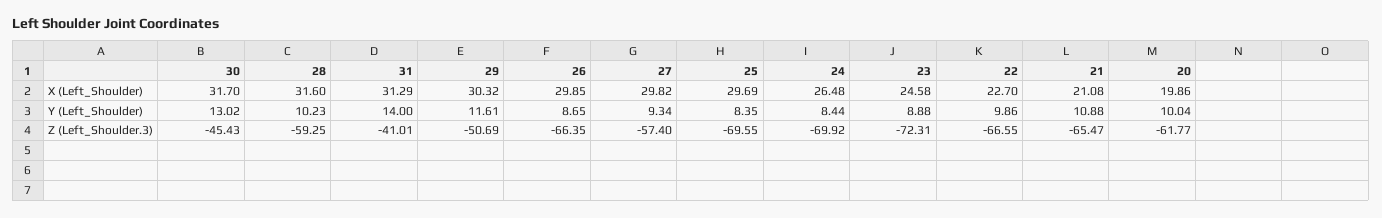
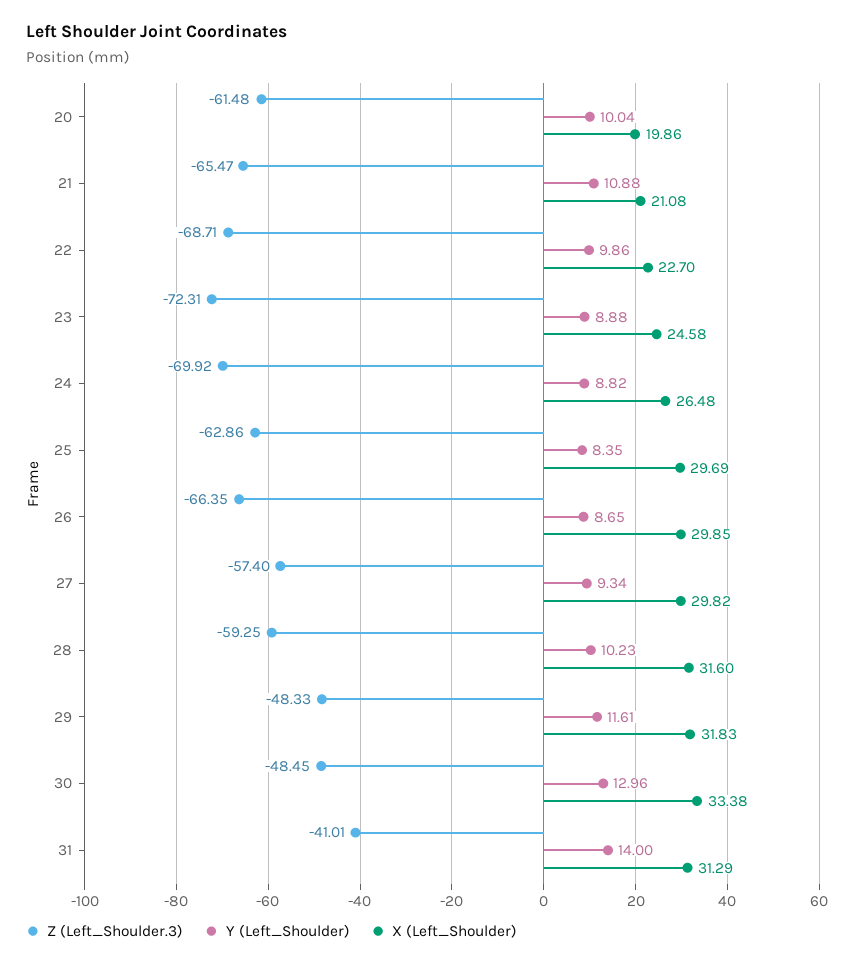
  {
    "X (Left_Shoulder)": {
-     "30": 31.7,
+     "30": 33.38,
      "28": 31.6,
      "31": 31.29,
-     "29": 30.32,
+     "29": 31.83,
      "26": 29.85,
      "27": 29.82,
      "25": 29.69,
      "24": 26.48,
      "23": 24.58,
      "22": 22.7,
      "21": 21.08,
      "20": 19.86
    },
    "Y (Left_Shoulder)": {
-     "30": 13.02,
+     "30": 12.96,
      "28": 10.23,
      "31": 14,
      "29": 11.61,
      "26": 8.65,
      "27": 9.34,
      "25": 8.35,
-     "24": 8.44,
+     "24": 8.82,
      "23": 8.88,
      "22": 9.86,
      "21": 10.88,
      "20": 10.04
    },
    "Z (Left_Shoulder.3)": {
-     "30": -45.43,
+     "30": -48.45,
      "28": -59.25,
      "31": -41.01,
-     "29": -50.69,
+     "29": -48.33,
      "26": -66.35,
      "27": -57.4,
-     "25": -69.55,
+     "25": -62.86,
      "24": -69.92,
      "23": -72.31,
-     "22": -66.55,
+     "22": -68.71,
      "21": -65.47,
-     "20": -61.77
+     "20": -61.48
    }
  }

